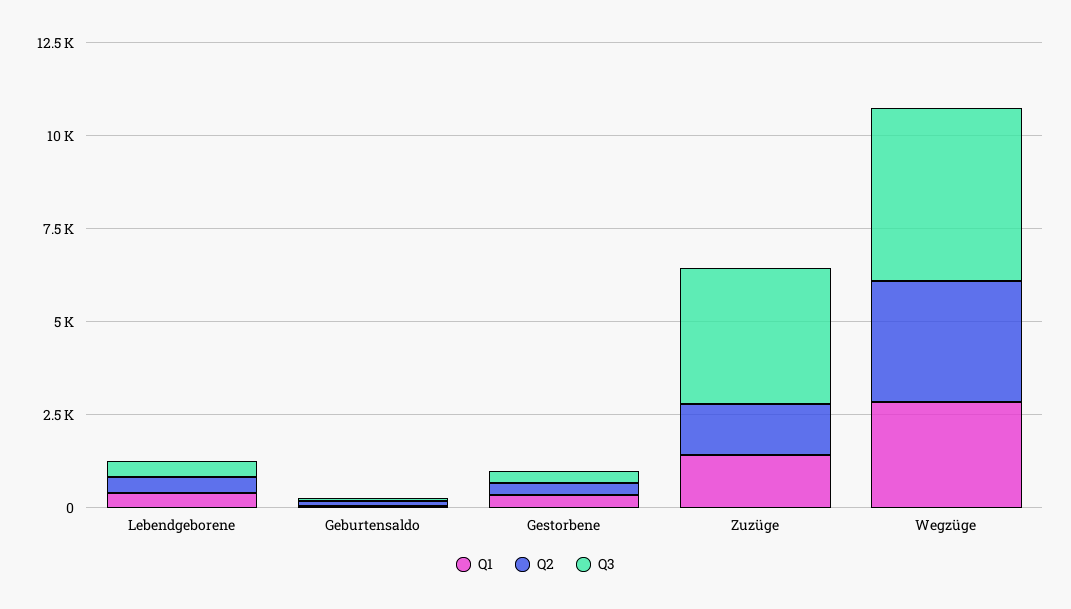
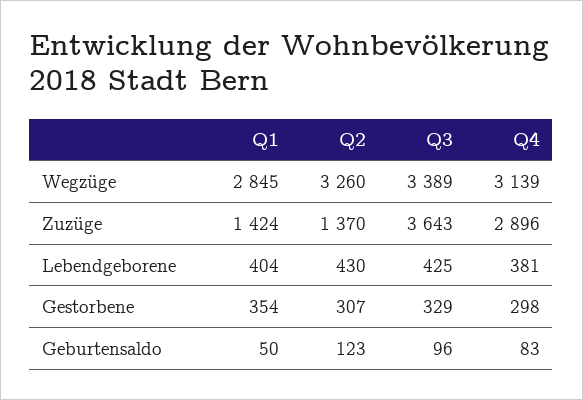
  {
    "Q1": {
      "Lebendgeborene": 404,
      "Geburtensaldo": 50,
      "Gestorbene": 354,
      "Zuzüge": 1424,
      "Wegzüge": 2845
    },
    "Q2": {
      "Lebendgeborene": 430,
      "Geburtensaldo": 123,
      "Gestorbene": 307,
      "Zuzüge": 1370,
      "Wegzüge": 3260
    },
    "Q3": {
      "Lebendgeborene": 425,
      "Geburtensaldo": 96,
      "Gestorbene": 329,
      "Zuzüge": 3643,
-     "Wegzüge": 4500
+     "Wegzüge": 3389
-   }
+   },
+   "Q4": {
+     "Wegzüge": 3139,
+     "Zuzüge": 2896,
+     "Lebendgeborene": 381,
+     "Gestorbene": 298,
+     "Geburtensaldo": 83
+   }
  }

